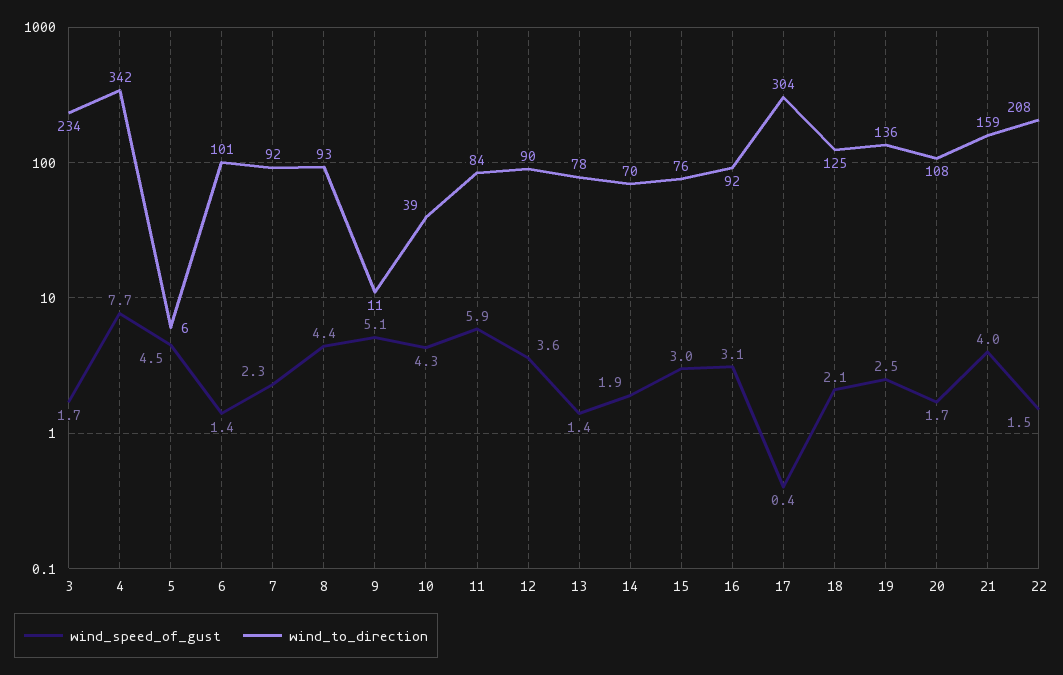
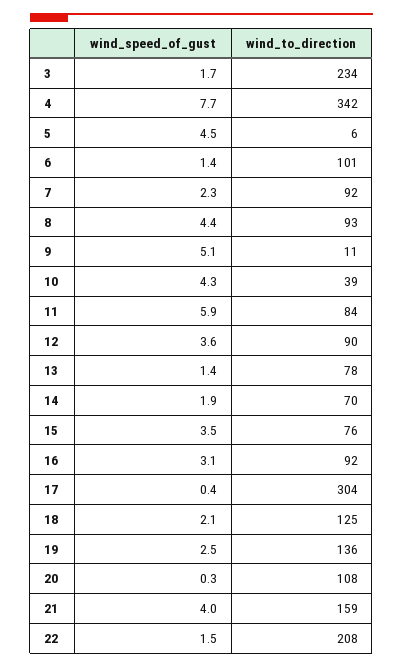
  {
    "wind_speed_of_gust": {
      "3": 1.7,
      "4": 7.7,
      "5": 4.5,
      "6": 1.4,
      "7": 2.3,
      "8": 4.4,
      "9": 5.1,
      "10": 4.3,
      "11": 5.9,
      "12": 3.6,
      "13": 1.4,
      "14": 1.9,
-     "15": 3,
+     "15": 3.5,
      "16": 3.1,
      "17": 0.4,
      "18": 2.1,
      "19": 2.5,
-     "20": 1.7,
+     "20": 0.3,
      "21": 4,
      "22": 1.5
    },
    "wind_to_direction": {
      "3": 234,
      "4": 342,
      "5": 6,
      "6": 101,
      "7": 92,
      "8": 93,
      "9": 11,
      "10": 39,
      "11": 84,
      "12": 90,
      "13": 78,
      "14": 70,
      "15": 76,
      "16": 92,
      "17": 304,
      "18": 125,
      "19": 136,
      "20": 108,
      "21": 159,
      "22": 208
    }
  }

